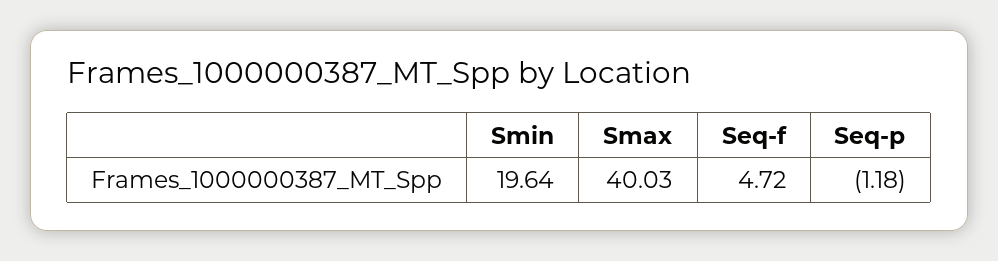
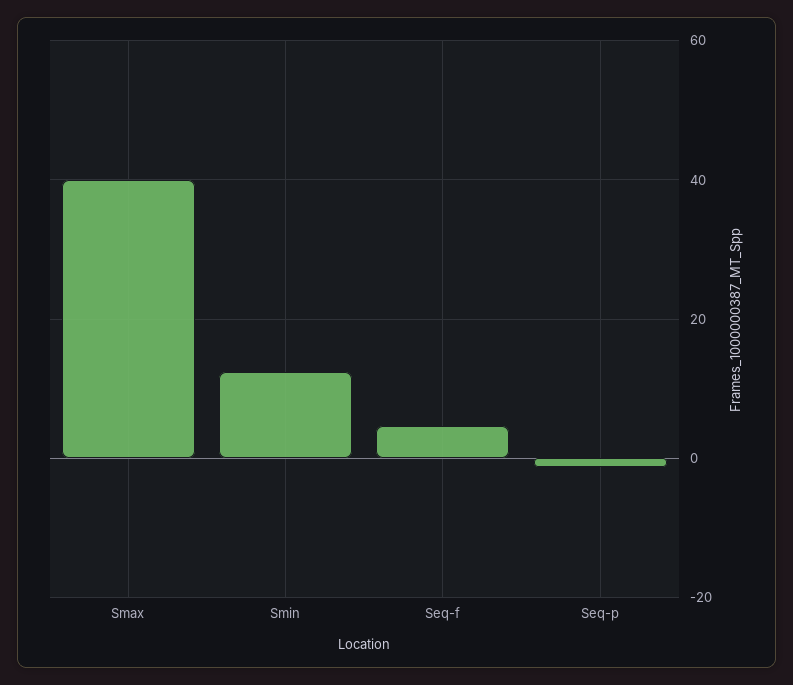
  {
-   "Smin": 19.64,
+   "Smin": 12,
    "Smax": 40.03,
    "Seq-f": 4.72,
    "Seq-p": -1.18
  }

